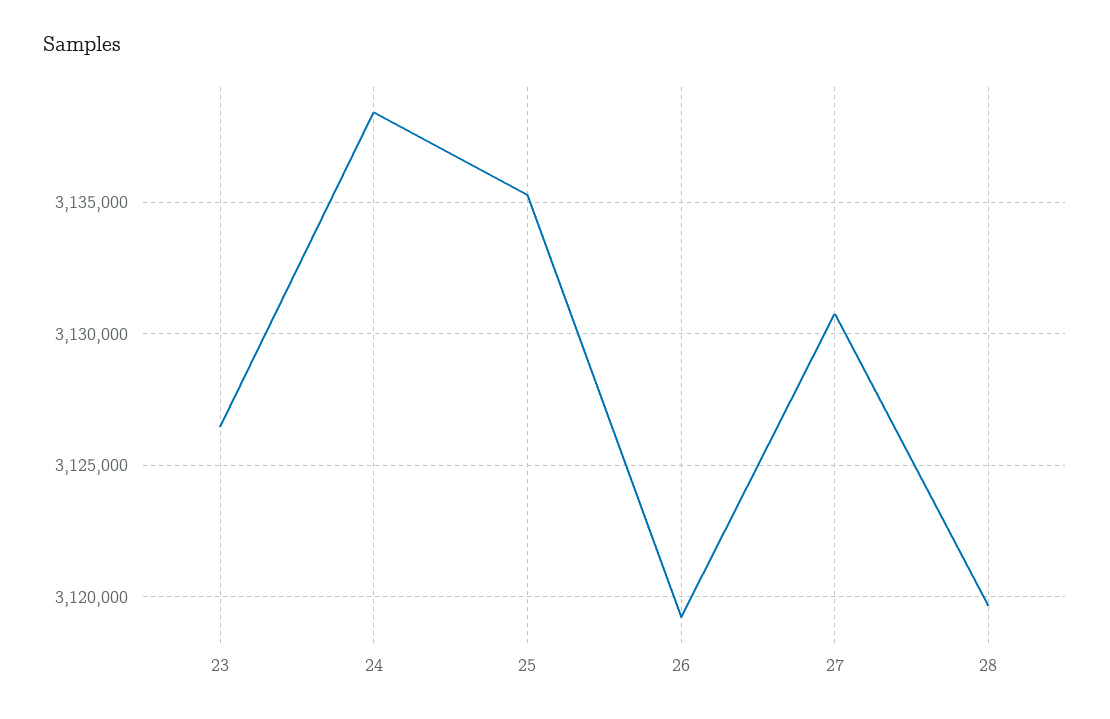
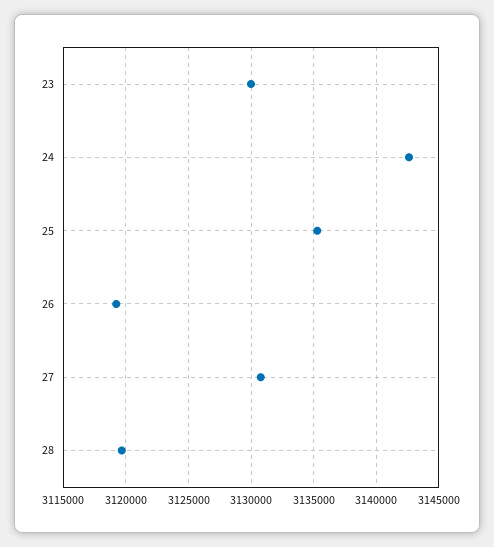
  {
-   "23": 3126500,
+   "23": 3130000,
-   "24": 3138500,
+   "24": 3142500,
    "25": 3135500,
    "26": 3119000,
    "27": 3131000,
    "28": 3119500
  }

